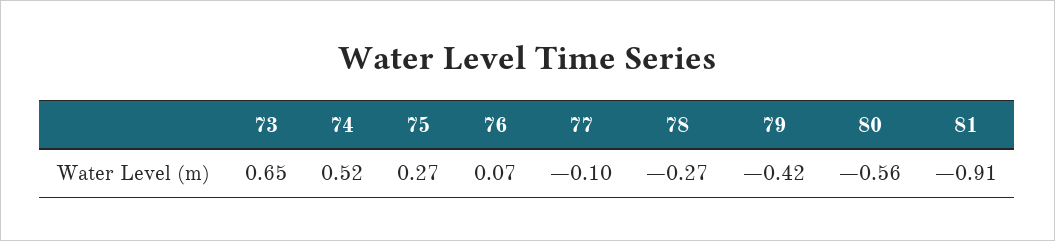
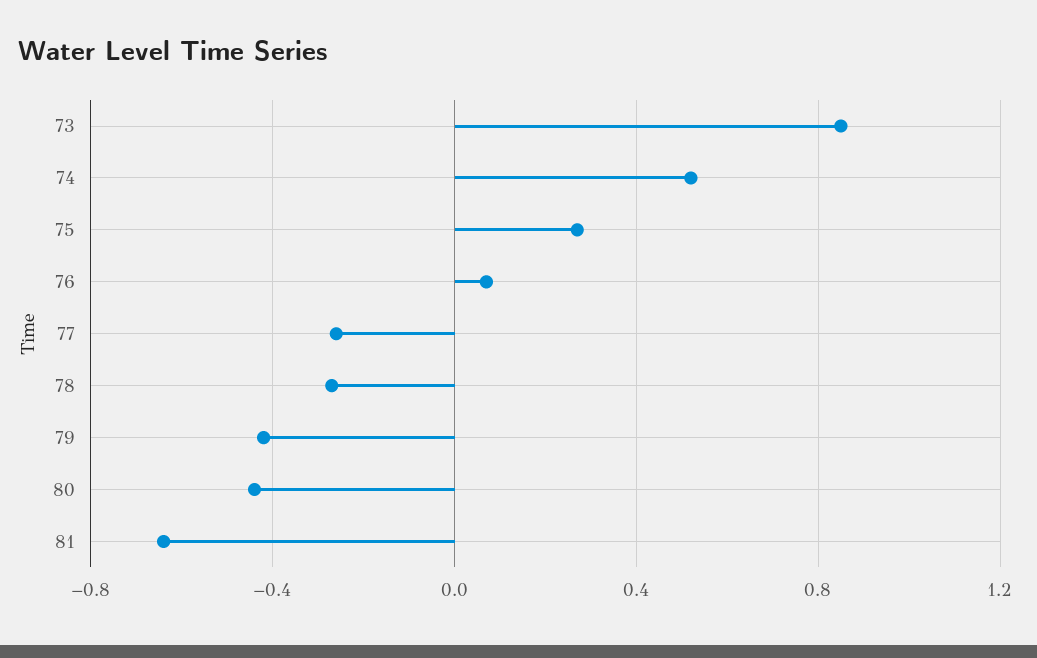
  {
-   "73": 0.65,
+   "73": 0.85,
    "74": 0.52,
    "75": 0.27,
    "76": 0.07,
-   "77": -0.1,
+   "77": -0.25,
    "78": -0.27,
    "79": -0.42,
-   "80": -0.56,
+   "80": -0.45,
-   "81": -0.91
+   "81": -0.65
  }

